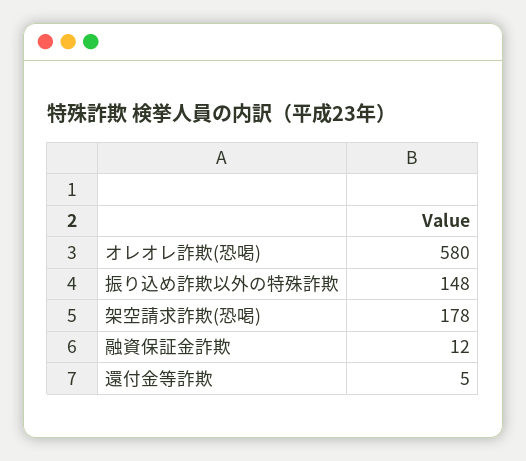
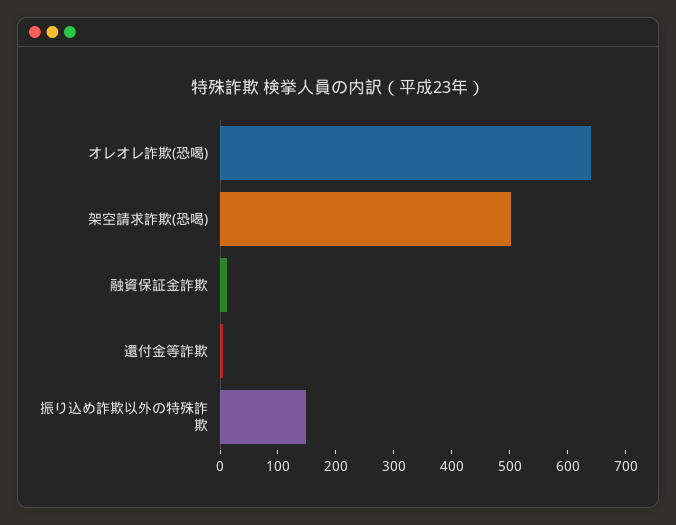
  {
-   "オレオレ詐欺(恐喝)": 580,
+   "オレオレ詐欺(恐喝)": 640,
    "振り込め詐欺以外の特殊詐欺": 148,
-   "架空請求詐欺(恐喝)": 178,
+   "架空請求詐欺(恐喝)": 500,
    "融資保証金詐欺": 12,
    "還付金等詐欺": 5
  }

